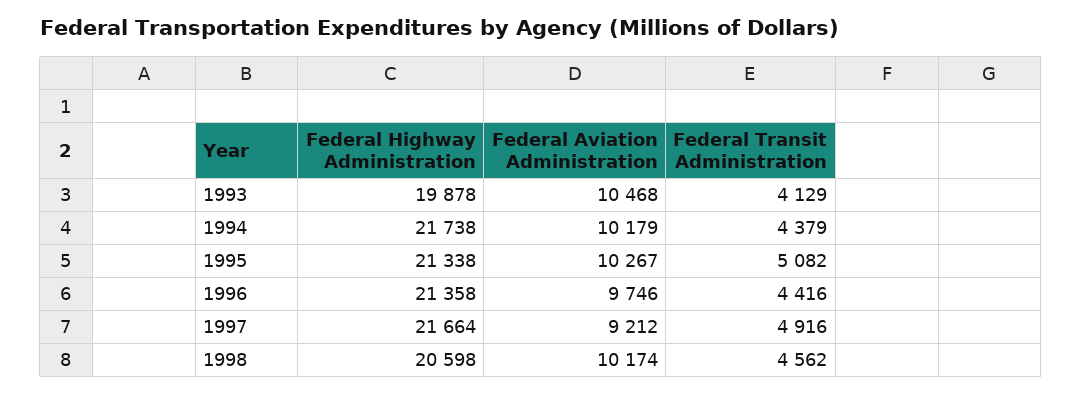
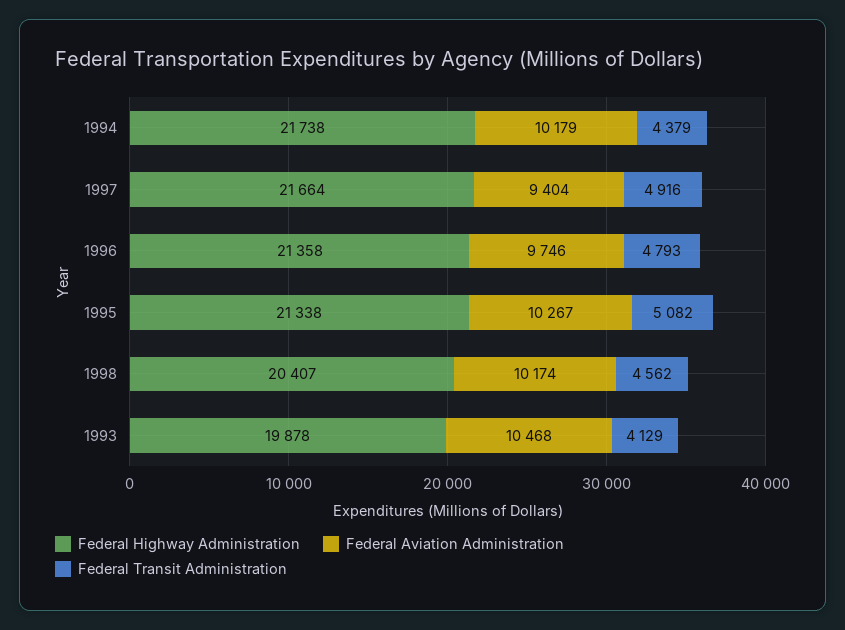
  {
    "Federal Highway Administration": {
      "1993": 19878,
      "1994": 21738,
      "1995": 21338,
      "1996": 21358,
      "1997": 21664,
-     "1998": 20598
+     "1998": 20407
    },
    "Federal Aviation Administration": {
      "1993": 10468,
      "1994": 10179,
      "1995": 10267,
      "1996": 9746,
-     "1997": 9212,
+     "1997": 9404,
      "1998": 10174
    },
    "Federal Transit Administration": {
      "1993": 4129,
      "1994": 4379,
      "1995": 5082,
-     "1996": 4416,
+     "1996": 4793,
      "1997": 4916,
      "1998": 4562
    }
  }

